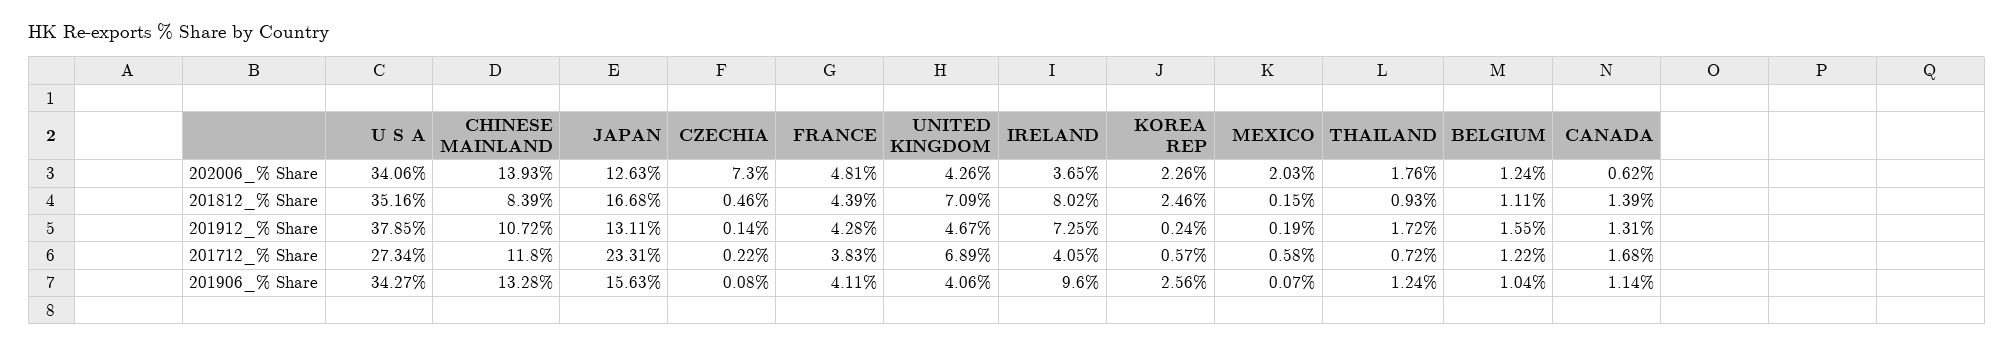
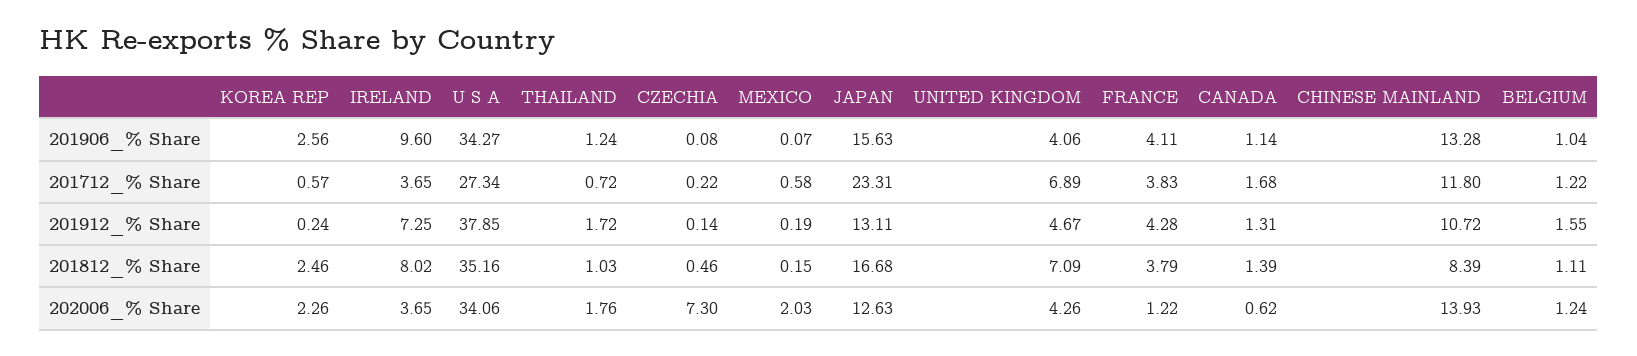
  {
    "U S A": {
      "202006_% Share": 34.06,
      "201812_% Share": 35.16,
      "201912_% Share": 37.85,
      "201712_% Share": 27.34,
      "201906_% Share": 34.27
    },
    "CHINESE MAINLAND": {
      "202006_% Share": 13.93,
      "201812_% Share": 8.39,
      "201912_% Share": 10.72,
      "201712_% Share": 11.8,
      "201906_% Share": 13.28
    },
    "JAPAN": {
      "202006_% Share": 12.63,
      "201812_% Share": 16.68,
      "201912_% Share": 13.11,
      "201712_% Share": 23.31,
      "201906_% Share": 15.63
    },
    "CZECHIA": {
      "202006_% Share": 7.3,
      "201812_% Share": 0.46,
      "201912_% Share": 0.14,
      "201712_% Share": 0.22,
      "201906_% Share": 0.08
    },
    "FRANCE": {
-     "202006_% Share": 4.81,
+     "202006_% Share": 1.22,
-     "201812_% Share": 4.39,
+     "201812_% Share": 3.79,
      "201912_% Share": 4.28,
      "201712_% Share": 3.83,
      "201906_% Share": 4.11
    },
    "UNITED KINGDOM": {
      "202006_% Share": 4.26,
      "201812_% Share": 7.09,
      "201912_% Share": 4.67,
      "201712_% Share": 6.89,
      "201906_% Share": 4.06
    },
    "IRELAND": {
      "202006_% Share": 3.65,
      "201812_% Share": 8.02,
      "201912_% Share": 7.25,
-     "201712_% Share": 4.05,
+     "201712_% Share": 3.65,
      "201906_% Share": 9.6
    },
    "KOREA REP": {
      "202006_% Share": 2.26,
      "201812_% Share": 2.46,
      "201912_% Share": 0.24,
      "201712_% Share": 0.57,
      "201906_% Share": 2.56
    },
    "MEXICO": {
      "202006_% Share": 2.03,
      "201812_% Share": 0.15,
      "201912_% Share": 0.19,
      "201712_% Share": 0.58,
      "201906_% Share": 0.07
    },
    "THAILAND": {
      "202006_% Share": 1.76,
-     "201812_% Share": 0.93,
+     "201812_% Share": 1.03,
      "201912_% Share": 1.72,
      "201712_% Share": 0.72,
      "201906_% Share": 1.24
    },
    "BELGIUM": {
      "202006_% Share": 1.24,
      "201812_% Share": 1.11,
      "201912_% Share": 1.55,
      "201712_% Share": 1.22,
      "201906_% Share": 1.04
    },
    "CANADA": {
      "202006_% Share": 0.62,
      "201812_% Share": 1.39,
      "201912_% Share": 1.31,
      "201712_% Share": 1.68,
      "201906_% Share": 1.14
    }
  }

